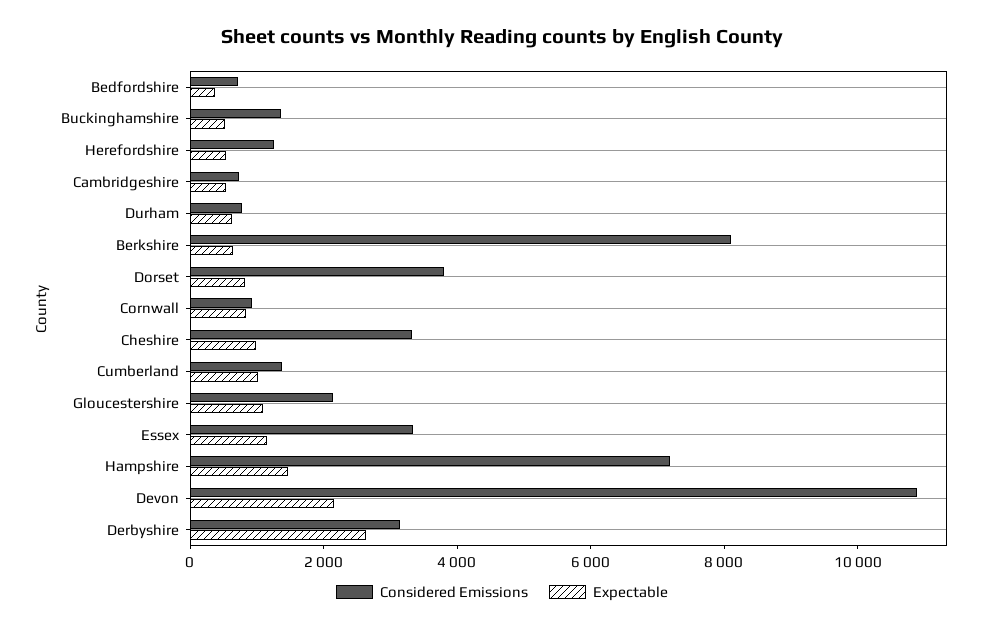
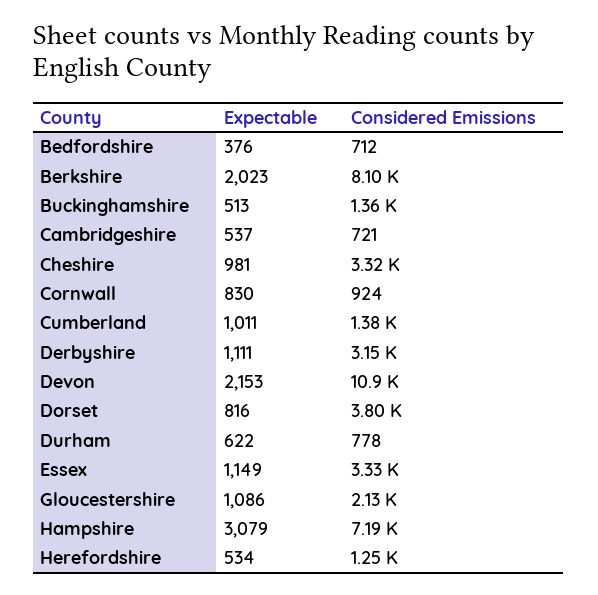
  {
    "Considered Emissions": {
      "Bedfordshire": 712,
      "Buckinghamshire": 1360,
      "Herefordshire": 1250,
      "Cambridgeshire": 721,
      "Durham": 778,
      "Berkshire": 8100,
      "Dorset": 3800,
      "Cornwall": 924,
      "Cheshire": 3320,
      "Cumberland": 1380,
      "Gloucestershire": 2130,
      "Essex": 3330,
      "Hampshire": 7190,
      "Devon": 10900,
      "Derbyshire": 3150
    },
    "Expectable": {
      "Bedfordshire": 376,
      "Buckinghamshire": 513,
      "Herefordshire": 534,
      "Cambridgeshire": 537,
      "Durham": 622,
-     "Berkshire": 500,
+     "Berkshire": 2023,
      "Dorset": 816,
      "Cornwall": 830,
      "Cheshire": 981,
      "Cumberland": 1011,
      "Gloucestershire": 1086,
      "Essex": 1149,
-     "Hampshire": 1500,
+     "Hampshire": 3079,
      "Devon": 2153,
-     "Derbyshire": 2500
+     "Derbyshire": 1111
    }
  }

